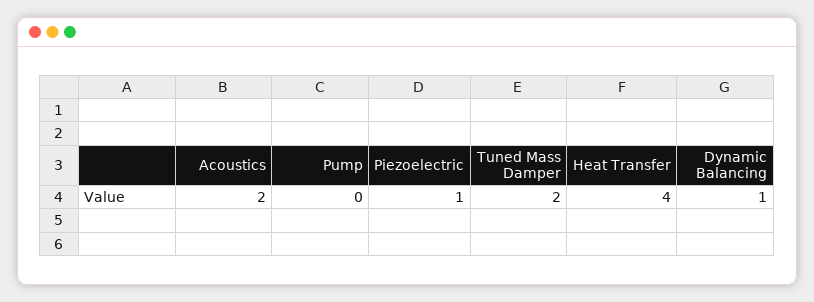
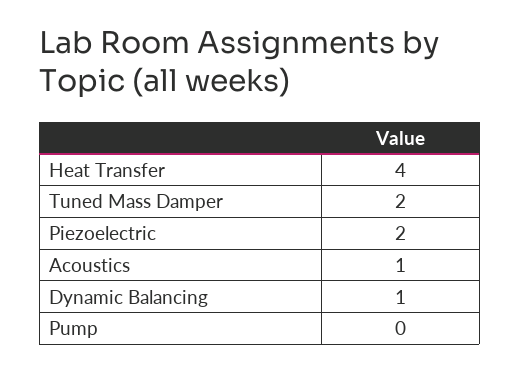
  {
-   "Acoustics": 2,
+   "Acoustics": 1,
    "Pump": 0,
-   "Piezoelectric": 1,
+   "Piezoelectric": 2,
    "Tuned Mass Damper": 2,
    "Heat Transfer": 4,
    "Dynamic Balancing": 1
  }

